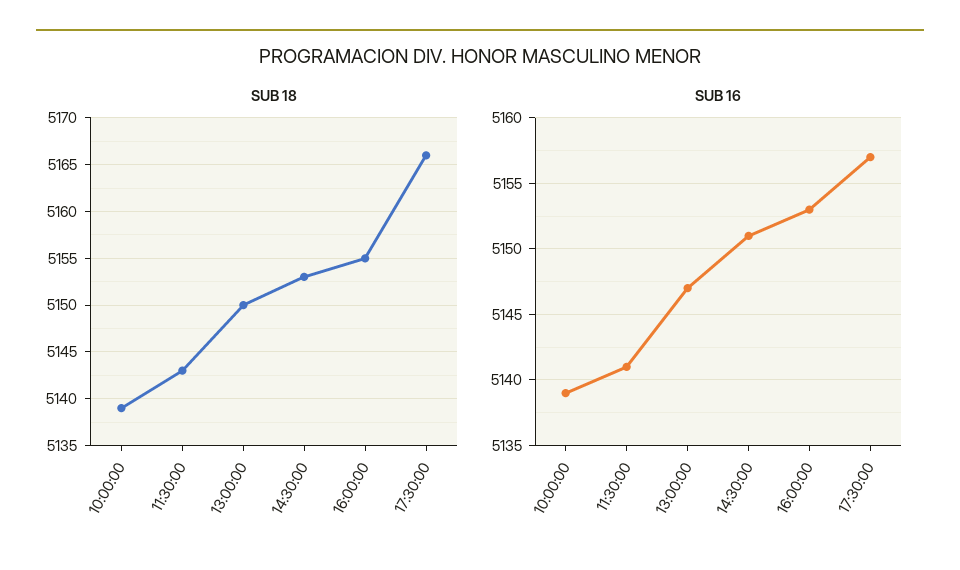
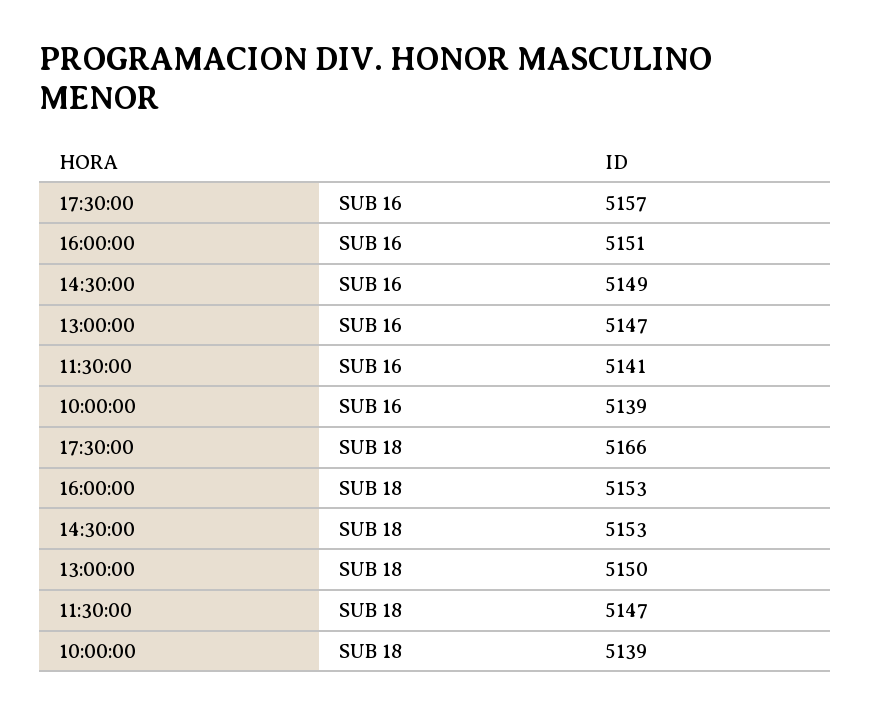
  {
    "SUB 18": {
      "10:00:00": 5139,
-     "11:30:00": 5143,
+     "11:30:00": 5147,
      "13:00:00": 5150,
      "14:30:00": 5153,
-     "16:00:00": 5155,
+     "16:00:00": 5153,
      "17:30:00": 5166
    },
    "SUB 16": {
      "10:00:00": 5139,
      "11:30:00": 5141,
      "13:00:00": 5147,
-     "14:30:00": 5151,
+     "14:30:00": 5149,
-     "16:00:00": 5153,
+     "16:00:00": 5151,
      "17:30:00": 5157
    }
  }

